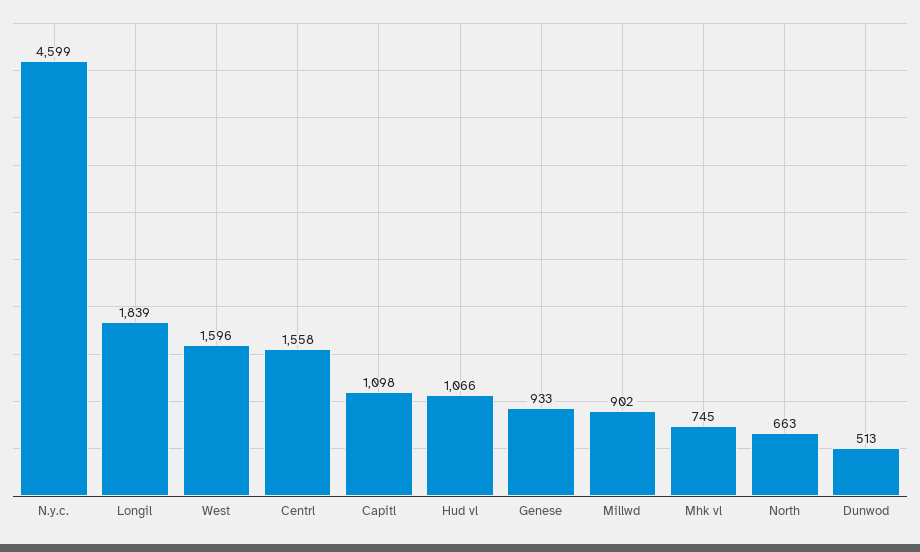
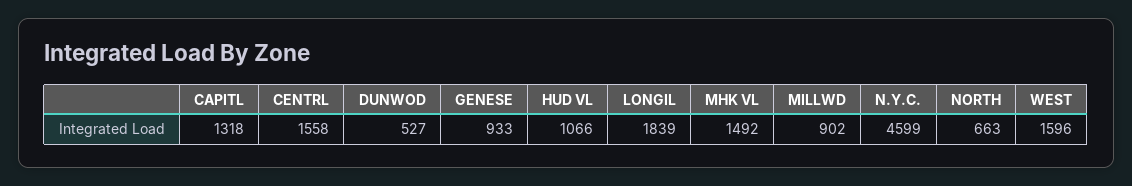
  {
    "N.y.c.": 4599,
    "Longil": 1839,
    "West": 1596,
    "Centrl": 1558,
-   "Capitl": 1098,
+   "Capitl": 1318,
    "Hud vl": 1066,
    "Genese": 933,
    "Millwd": 902,
-   "Mhk vl": 745,
+   "Mhk vl": 1492,
    "North": 663,
-   "Dunwod": 513
+   "Dunwod": 527
  }

